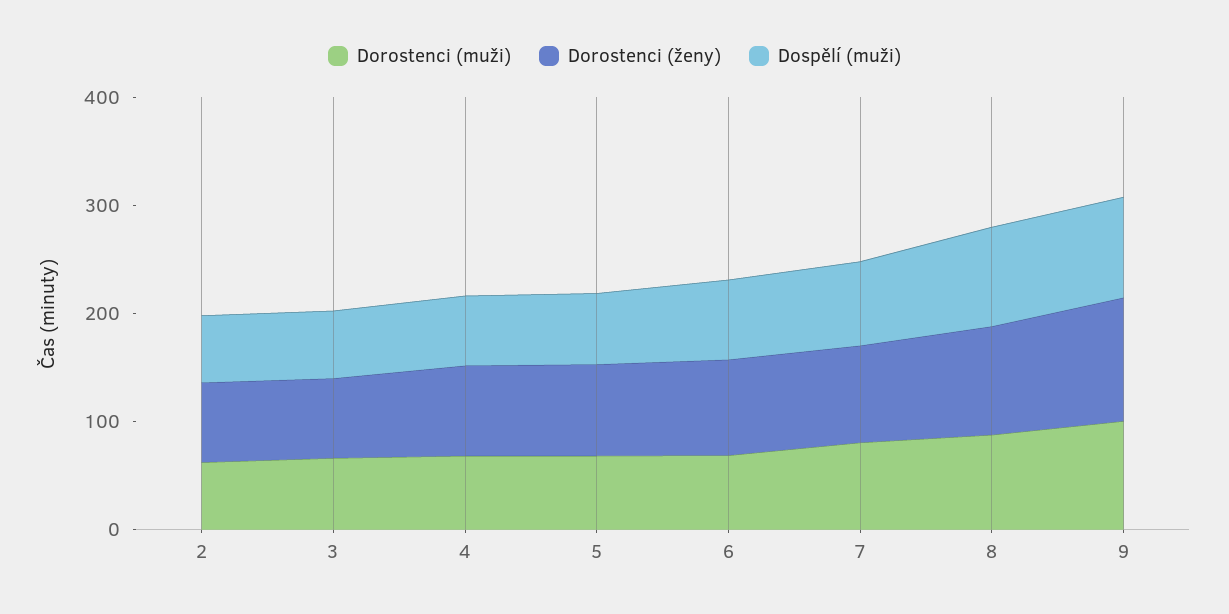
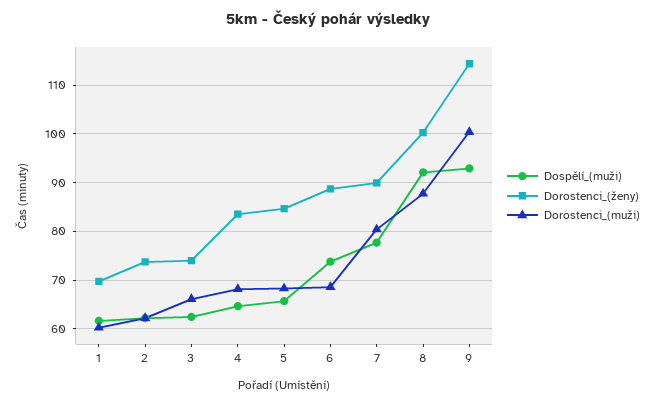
  {
    "Dorostenci (muži)": {
      "2": 62,
      "3": 66,
      "4": 68,
      "5": 68,
      "6": 68,
      "7": 80,
      "8": 88,
-     "9": 100
+     "9": 100,
+     "1": 60
    },
    "Dorostenci (ženy)": {
      "2": 74,
      "3": 74,
      "4": 84,
      "5": 84,
      "6": 88,
      "7": 90,
      "8": 100,
-     "9": 114
+     "9": 114,
+     "1": 70
    },
    "Dospělí (muži)": {
      "2": 62,
      "3": 62,
      "4": 64,
      "5": 66,
      "6": 74,
      "7": 78,
      "8": 92,
-     "9": 92
+     "9": 92,
+     "1": 62
    }
  }

